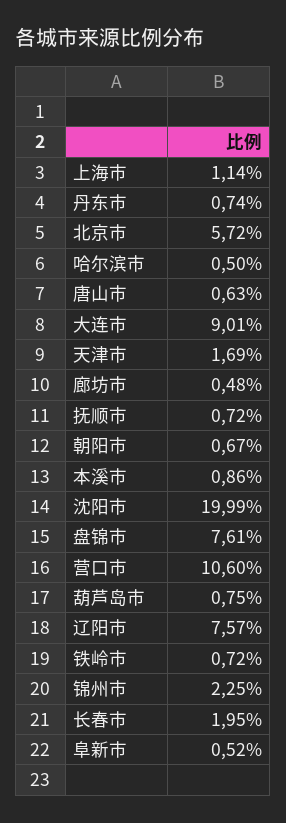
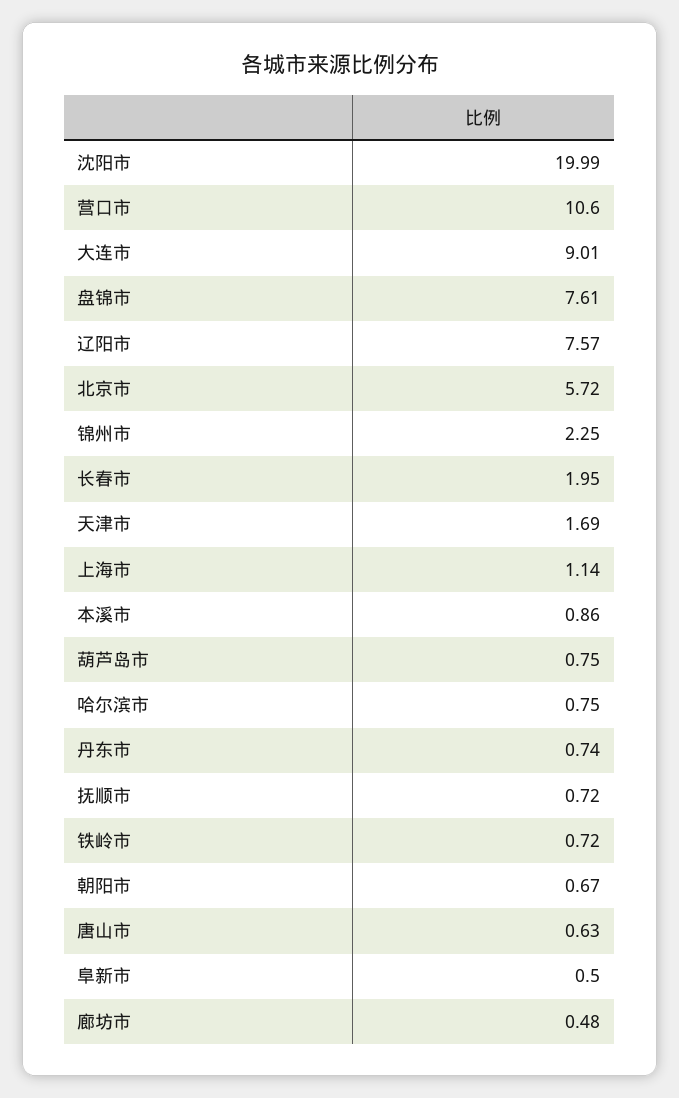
  {
    "上海市": 1.14,
    "丹东市": 0.74,
    "北京市": 5.72,
-   "哈尔滨市": 0.5,
+   "哈尔滨市": 0.75,
    "唐山市": 0.63,
    "大连市": 9.01,
    "天津市": 1.69,
    "廊坊市": 0.48,
    "抚顺市": 0.72,
    "朝阳市": 0.67,
    "本溪市": 0.86,
    "沈阳市": 19.99,
    "盘锦市": 7.61,
    "营口市": 10.6,
    "葫芦岛市": 0.75,
    "辽阳市": 7.57,
    "铁岭市": 0.72,
    "锦州市": 2.25,
    "长春市": 1.95,
-   "阜新市": 0.52
+   "阜新市": 0.5
  }

